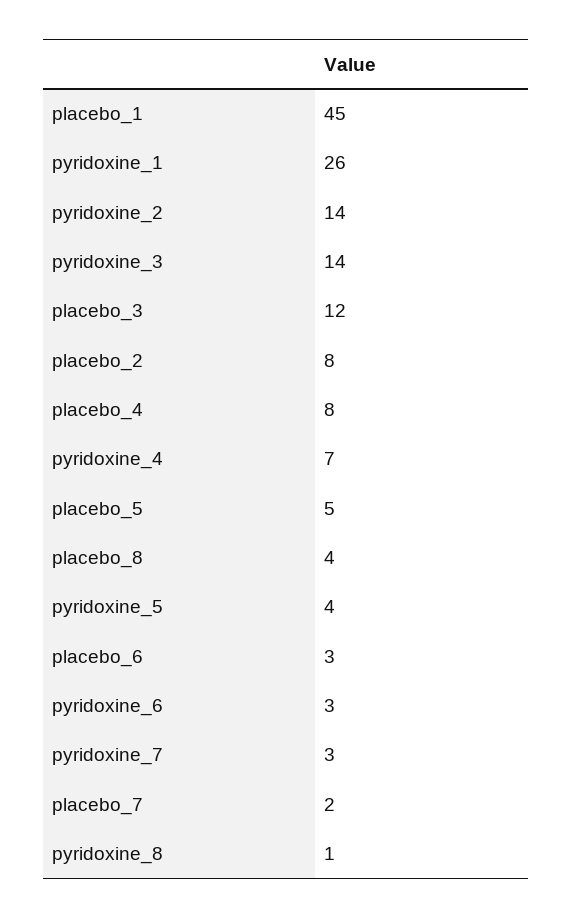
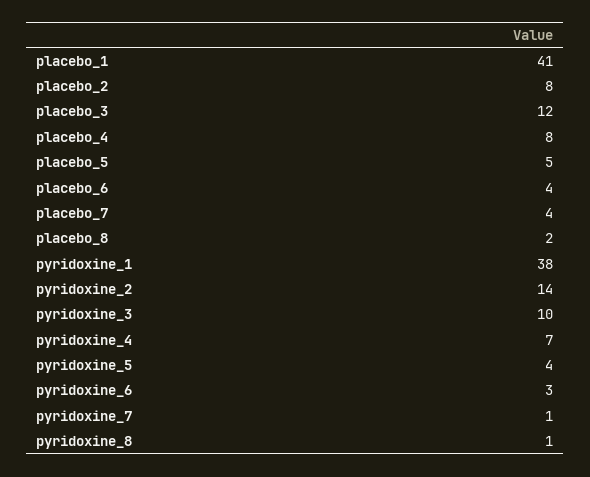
  {
-   "placebo_1": 45,
+   "placebo_1": 41,
-   "pyridoxine_1": 26,
+   "pyridoxine_1": 38,
    "pyridoxine_2": 14,
-   "pyridoxine_3": 14,
+   "pyridoxine_3": 10,
    "placebo_3": 12,
    "placebo_2": 8,
    "placebo_4": 8,
    "pyridoxine_4": 7,
    "placebo_5": 5,
-   "placebo_8": 4,
+   "placebo_8": 2,
    "pyridoxine_5": 4,
-   "placebo_6": 3,
+   "placebo_6": 4,
    "pyridoxine_6": 3,
-   "pyridoxine_7": 3,
+   "pyridoxine_7": 1,
-   "placebo_7": 2,
+   "placebo_7": 4,
    "pyridoxine_8": 1
  }

